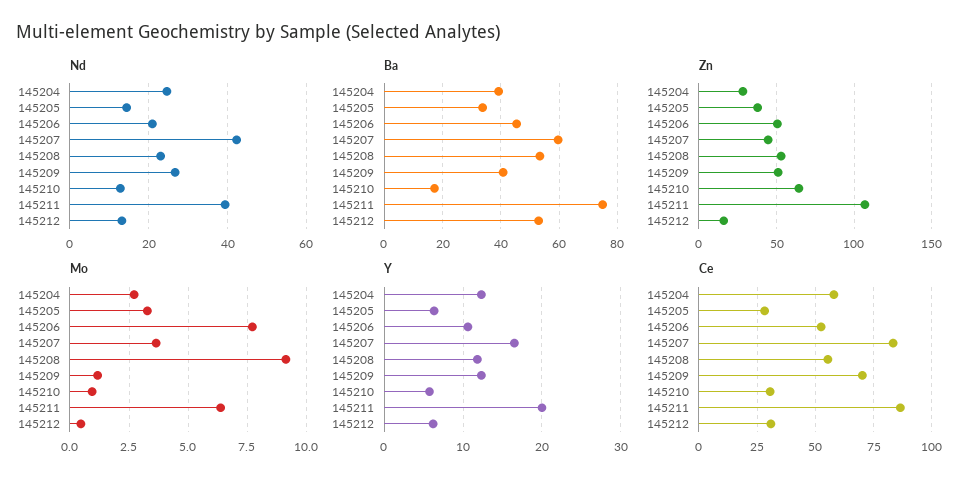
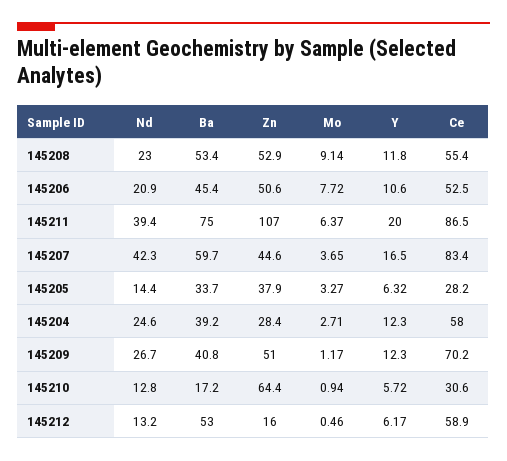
  {
    "Nd": {
      "145204": 24.6,
      "145205": 14.4,
      "145206": 20.9,
      "145207": 42.3,
      "145208": 23,
      "145209": 26.7,
      "145210": 12.8,
      "145211": 39.4,
      "145212": 13.2
    },
    "Ba": {
      "145204": 39.2,
      "145205": 33.7,
      "145206": 45.4,
      "145207": 59.7,
      "145208": 53.4,
      "145209": 40.8,
      "145210": 17.2,
      "145211": 75,
      "145212": 53
    },
    "Zn": {
      "145204": 28.4,
      "145205": 37.9,
      "145206": 50.6,
      "145207": 44.6,
      "145208": 52.9,
      "145209": 51,
      "145210": 64.4,
      "145211": 107,
      "145212": 16
    },
    "Mo": {
      "145204": 2.71,
      "145205": 3.27,
      "145206": 7.72,
      "145207": 3.65,
      "145208": 9.14,
      "145209": 1.17,
      "145210": 0.94,
      "145211": 6.37,
      "145212": 0.46
    },
    "Y": {
      "145204": 12.3,
      "145205": 6.32,
      "145206": 10.6,
      "145207": 16.5,
      "145208": 11.8,
      "145209": 12.3,
      "145210": 5.72,
      "145211": 20,
      "145212": 6.17
    },
    "Ce": {
      "145204": 58,
      "145205": 28.2,
      "145206": 52.5,
      "145207": 83.4,
      "145208": 55.4,
      "145209": 70.2,
      "145210": 30.6,
      "145211": 86.5,
-     "145212": 30
+     "145212": 58.9
    }
  }

